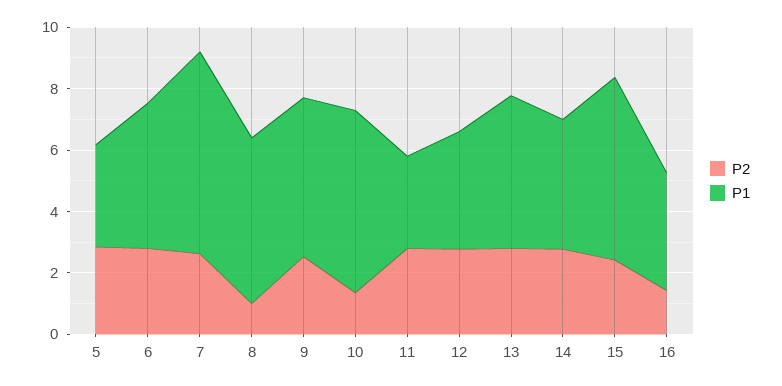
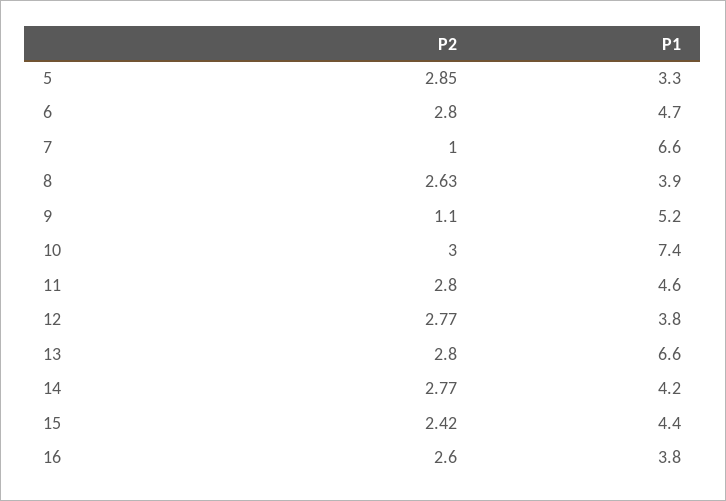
  {
    "P2": {
      "5": 2.85,
      "6": 2.8,
-     "7": 2.5,
+     "7": 1,
-     "8": 1,
+     "8": 2.63,
-     "9": 2.5,
+     "9": 1.1,
-     "10": 1.5,
+     "10": 3,
      "11": 2.8,
      "12": 2.77,
      "13": 2.8,
      "14": 2.77,
      "15": 2.42,
-     "16": 1.5
+     "16": 2.6
    },
    "P1": {
      "5": 3.3,
      "6": 4.7,
      "7": 6.6,
-     "8": 5.5,
+     "8": 3.9,
      "9": 5.2,
-     "10": 6,
+     "10": 7.4,
-     "11": 3,
+     "11": 4.6,
      "12": 3.8,
-     "13": 5,
+     "13": 6.6,
      "14": 4.2,
-     "15": 6,
+     "15": 4.4,
      "16": 3.8
    }
  }

